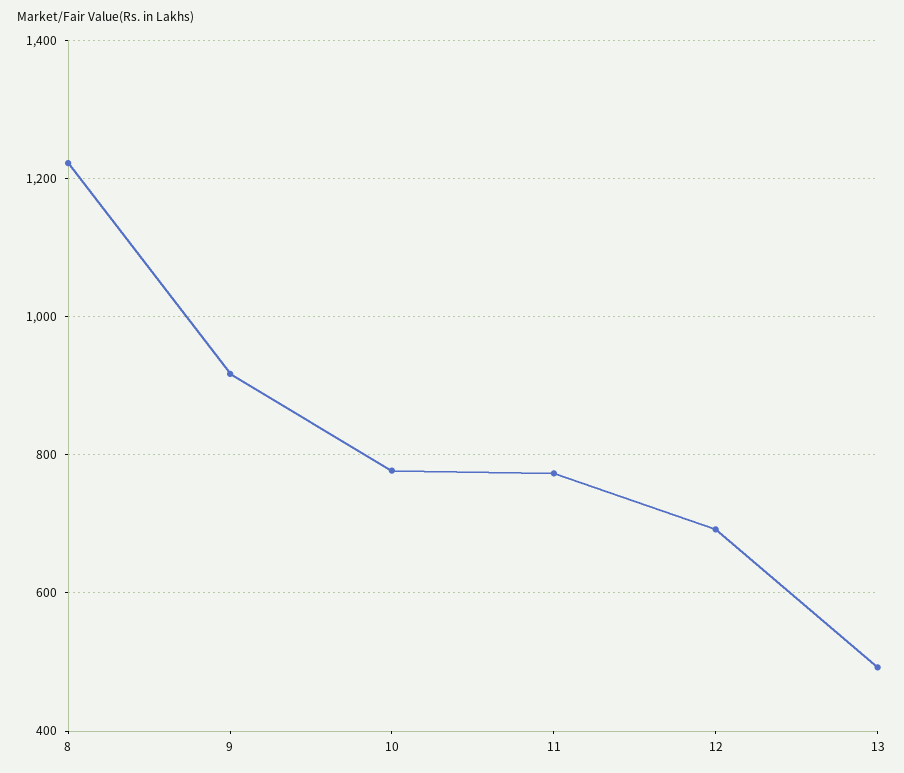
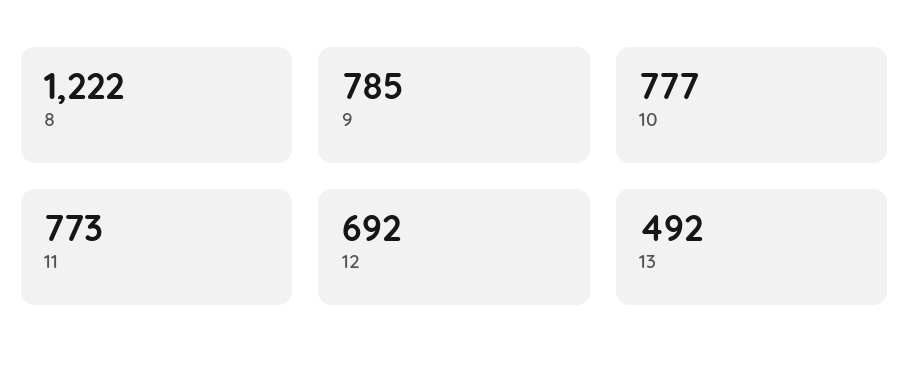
  {
    "8": 1222,
-   "9": 920,
+   "9": 785,
    "10": 777,
    "11": 773,
    "12": 692,
    "13": 492
  }

